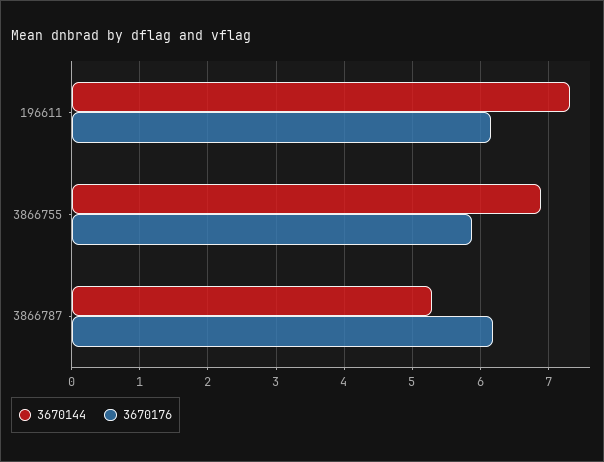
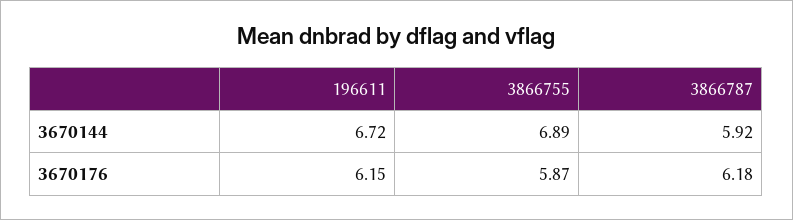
  {
    "3670144": {
-     "196611": 7.3,
+     "196611": 6.72,
      "3866755": 6.89,
-     "3866787": 5.3
+     "3866787": 5.92
    },
    "3670176": {
      "196611": 6.15,
      "3866755": 5.87,
      "3866787": 6.18
    }
  }

